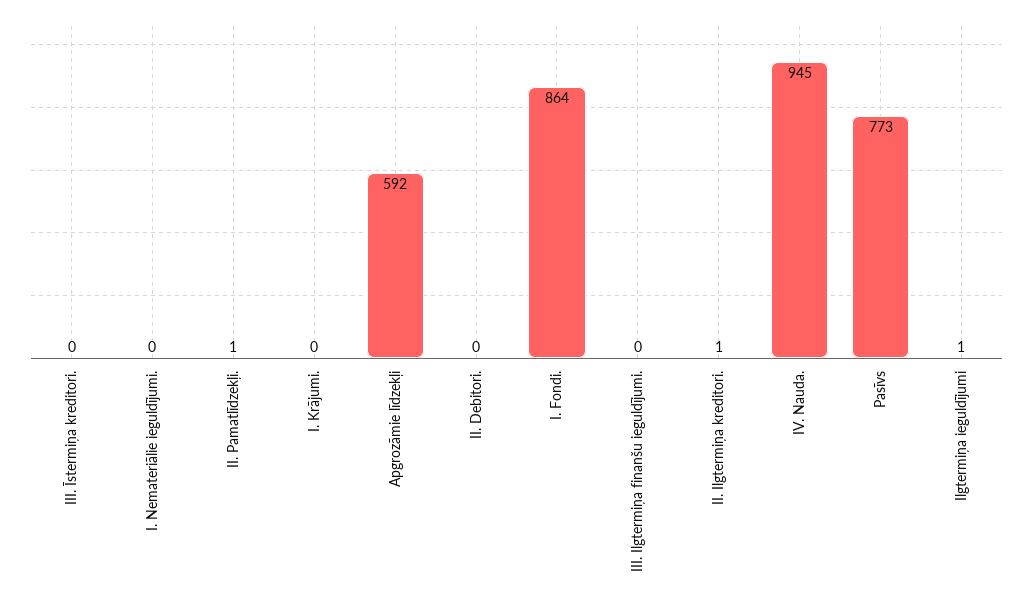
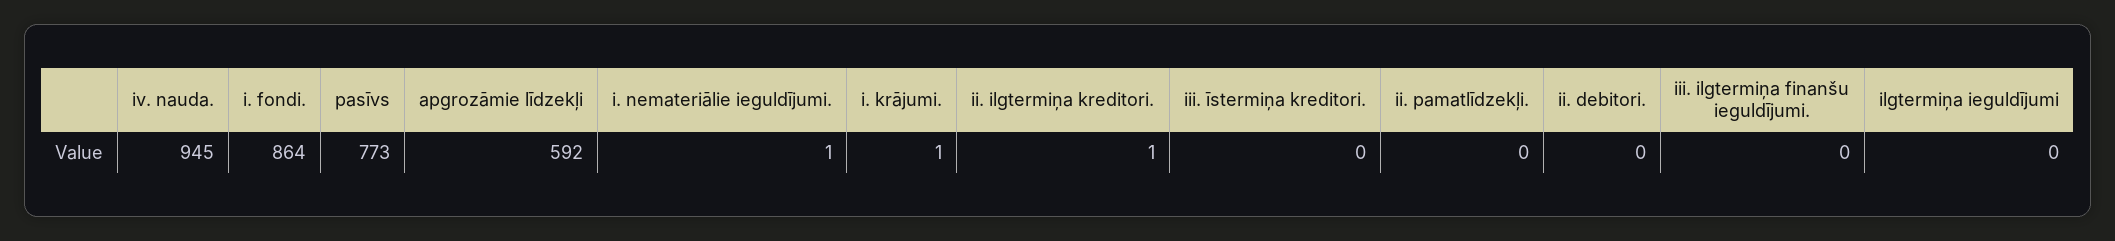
  {
    "III. Īstermiņa kreditori.": 0,
-   "I. Nemateriālie ieguldījumi.": 0,
+   "I. Nemateriālie ieguldījumi.": 1,
-   "II. Pamatlīdzekļi.": 1,
+   "II. Pamatlīdzekļi.": 0,
-   "I. Krājumi.": 0,
+   "I. Krājumi.": 1,
    "Apgrozāmie līdzekļi": 592,
    "II. Debitori.": 0,
    "I. Fondi.": 864,
    "III. Ilgtermiņa finanšu ieguldījumi.": 0,
    "II. Ilgtermiņa kreditori.": 1,
    "IV. Nauda.": 945,
    "Pasīvs": 773,
-   "Ilgtermiņa ieguldījumi": 1
+   "Ilgtermiņa ieguldījumi": 0
  }

